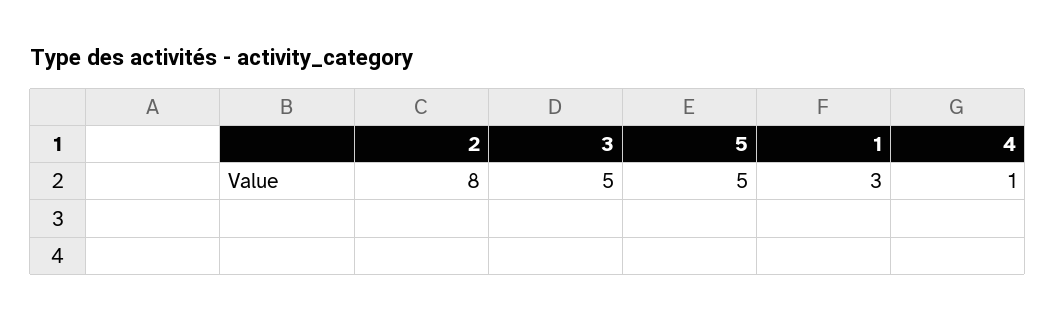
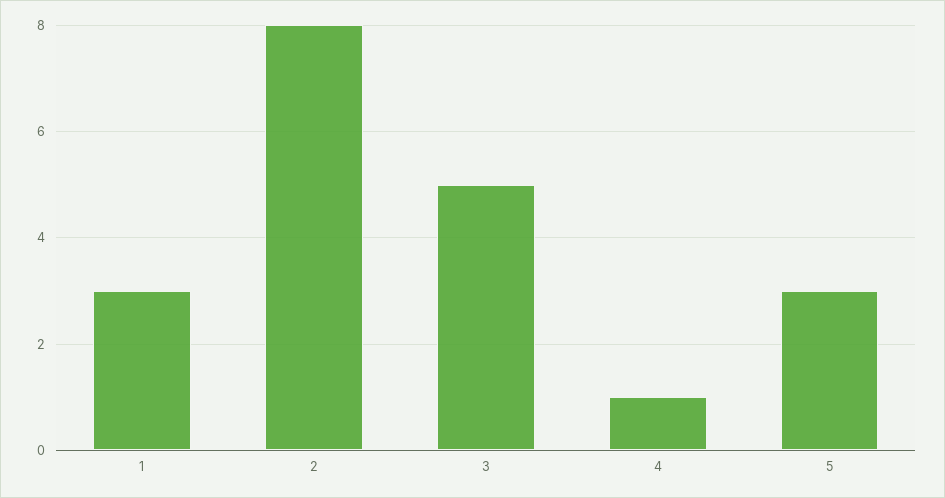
  {
    "2": 8,
    "3": 5,
-   "5": 5,
+   "5": 3,
    "1": 3,
    "4": 1
  }

